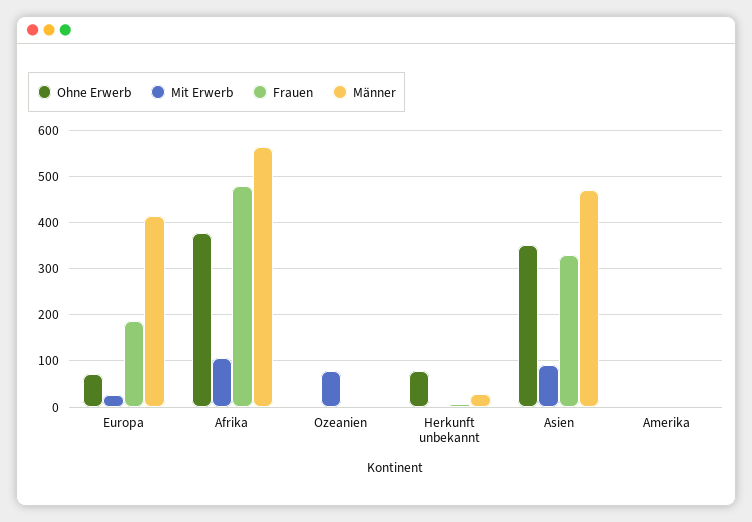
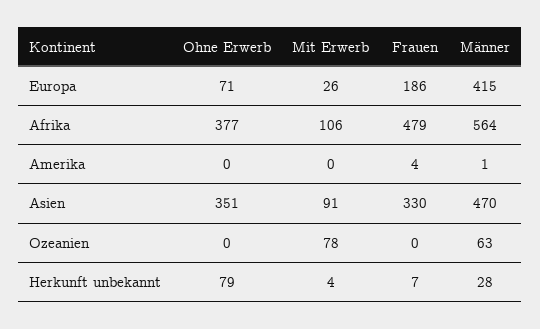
  {
    "Ohne Erwerb": {
      "Europa": 71,
      "Afrika": 377,
      "Ozeanien": 0,
      "Herkunft unbekannt": 79,
      "Asien": 351,
      "Amerika": 0
    },
    "Mit Erwerb": {
      "Europa": 26,
      "Afrika": 106,
      "Ozeanien": 78,
      "Herkunft unbekannt": 4,
      "Asien": 91,
      "Amerika": 0
    },
    "Frauen": {
      "Europa": 186,
      "Afrika": 479,
      "Ozeanien": 0,
      "Herkunft unbekannt": 7,
      "Asien": 330,
      "Amerika": 4
    },
    "Männer": {
      "Europa": 415,
      "Afrika": 564,
-     "Ozeanien": 0,
+     "Ozeanien": 63,
      "Herkunft unbekannt": 28,
      "Asien": 470,
      "Amerika": 1
    }
  }

